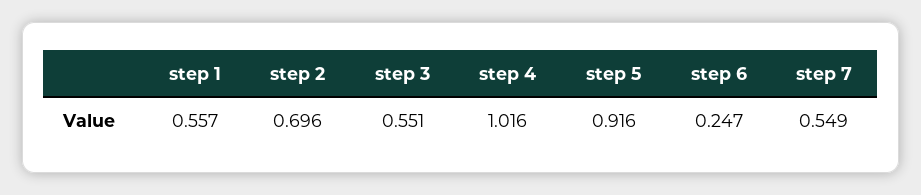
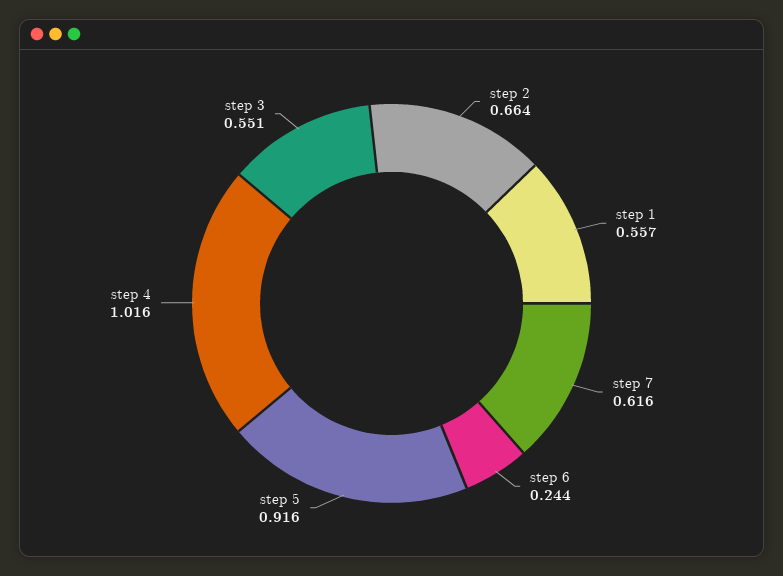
  {
    "step 1": 0.557,
-   "step 2": 0.696,
+   "step 2": 0.664,
    "step 3": 0.551,
    "step 4": 1.016,
    "step 5": 0.916,
-   "step 6": 0.247,
+   "step 6": 0.244,
-   "step 7": 0.549
+   "step 7": 0.616
  }

